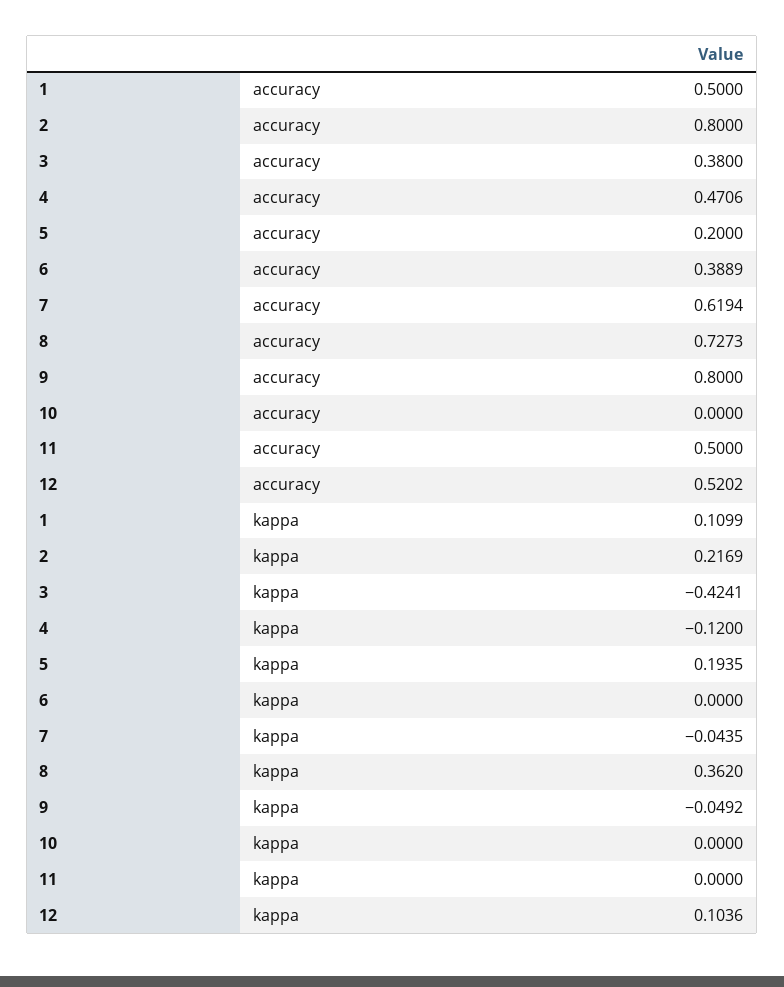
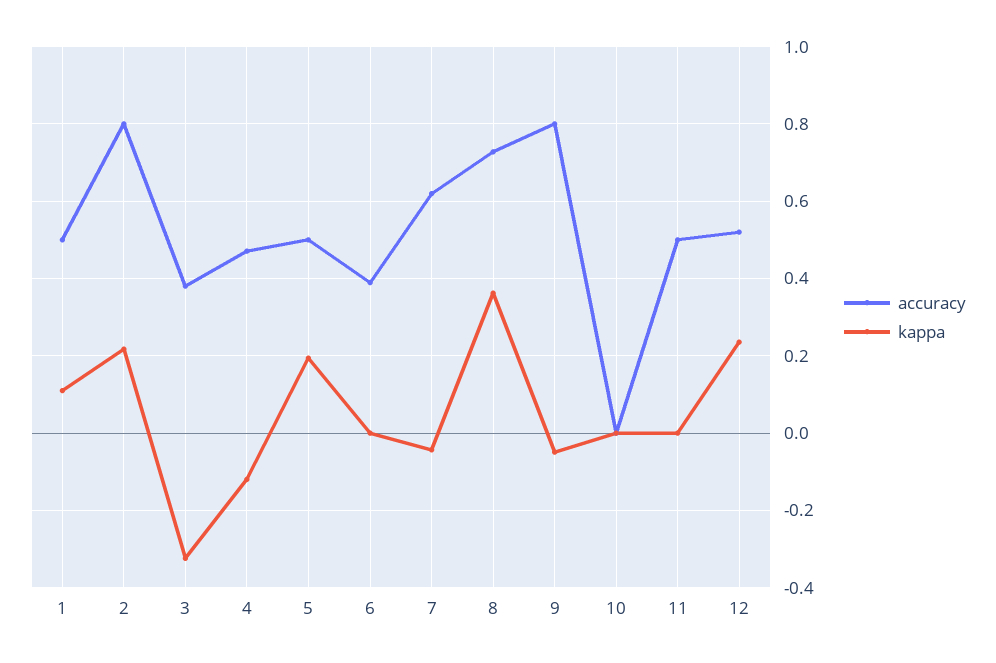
  {
    "accuracy": {
      "1": 0.5,
      "2": 0.8,
      "3": 0.38,
      "4": 0.4706,
-     "5": 0.2,
+     "5": 0.5,
      "6": 0.3889,
      "7": 0.6194,
      "8": 0.7273,
      "9": 0.8,
      "10": 0,
      "11": 0.5,
      "12": 0.5202
    },
    "kappa": {
      "1": 0.1099,
      "2": 0.2169,
-     "3": -0.4241,
+     "3": -0.32,
      "4": -0.12,
      "5": 0.1935,
      "6": 0,
      "7": -0.0435,
      "8": 0.362,
      "9": -0.0492,
      "10": 0,
      "11": 0,
-     "12": 0.1036
+     "12": 0.24
    }
  }

